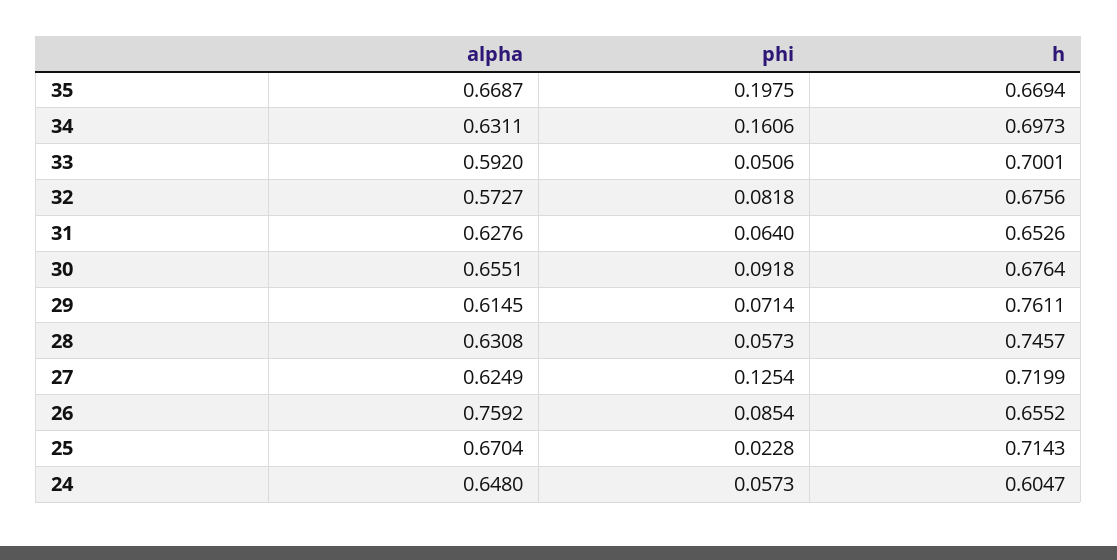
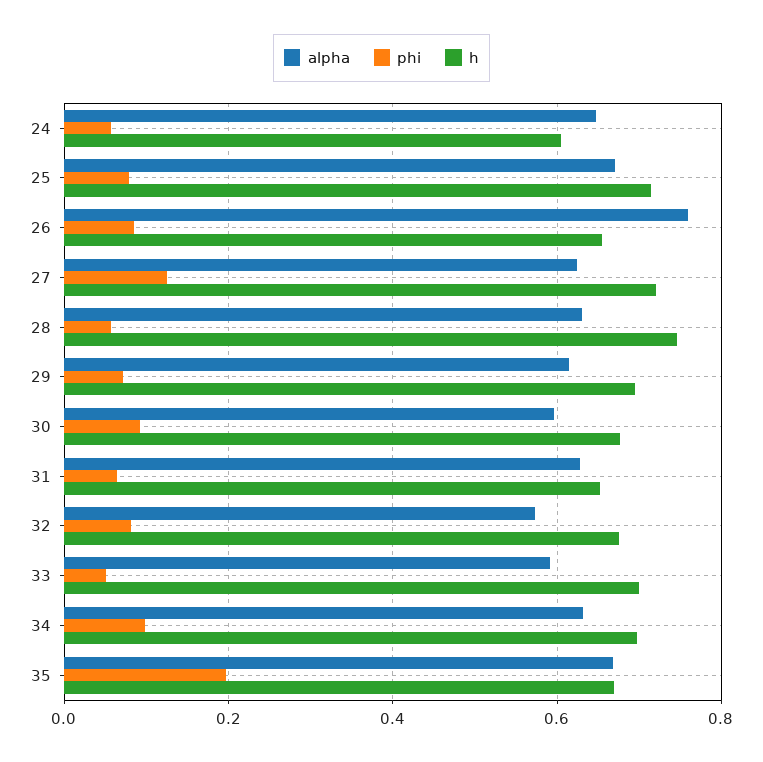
  {
    "alpha": {
      "35": 0.6687,
      "34": 0.6311,
      "33": 0.592,
      "32": 0.5727,
      "31": 0.6276,
-     "30": 0.6551,
+     "30": 0.6,
      "29": 0.6145,
      "28": 0.6308,
      "27": 0.6249,
      "26": 0.7592,
      "25": 0.6704,
      "24": 0.648
    },
    "phi": {
      "35": 0.1975,
-     "34": 0.1606,
+     "34": 0.1,
      "33": 0.0506,
      "32": 0.0818,
      "31": 0.064,
      "30": 0.0918,
      "29": 0.0714,
      "28": 0.0573,
      "27": 0.1254,
      "26": 0.0854,
-     "25": 0.0228,
+     "25": 0.08,
      "24": 0.0573
    },
    "h": {
      "35": 0.6694,
      "34": 0.6973,
      "33": 0.7001,
      "32": 0.6756,
      "31": 0.6526,
      "30": 0.6764,
-     "29": 0.7611,
+     "29": 0.7,
      "28": 0.7457,
      "27": 0.7199,
      "26": 0.6552,
      "25": 0.7143,
      "24": 0.6047
    }
  }

